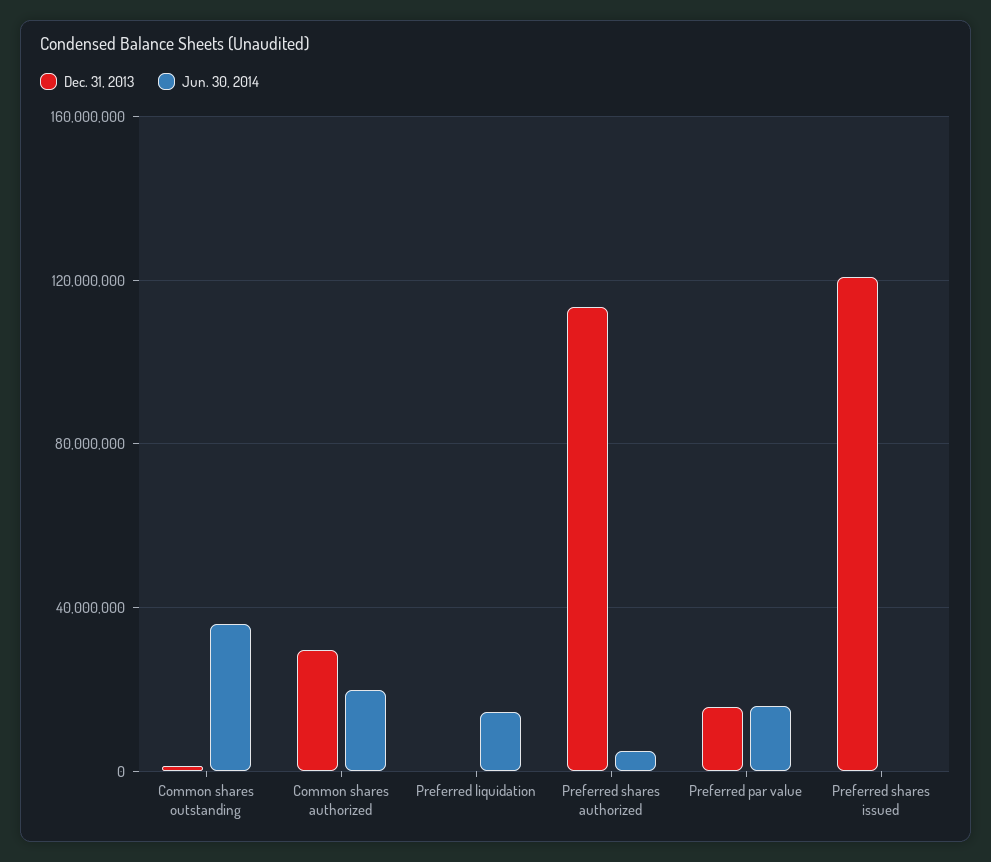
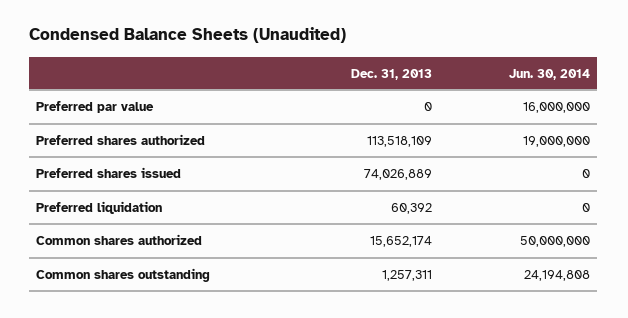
  {
    "Dec. 31, 2013": {
      "Common shares outstanding": 1257311,
-     "Common shares authorized": 30000000,
+     "Common shares authorized": 15652174,
      "Preferred liquidation": 60392,
      "Preferred shares authorized": 113518109,
-     "Preferred par value": 15000000,
+     "Preferred par value": 0,
-     "Preferred shares issued": 120000000
+     "Preferred shares issued": 74026889
    },
    "Jun. 30, 2014": {
-     "Common shares outstanding": 35000000,
+     "Common shares outstanding": 24194808,
-     "Common shares authorized": 20000000,
+     "Common shares authorized": 50000000,
-     "Preferred liquidation": 15000000,
+     "Preferred liquidation": 0,
-     "Preferred shares authorized": 5000000,
+     "Preferred shares authorized": 19000000,
      "Preferred par value": 16000000,
      "Preferred shares issued": 0
    }
  }

